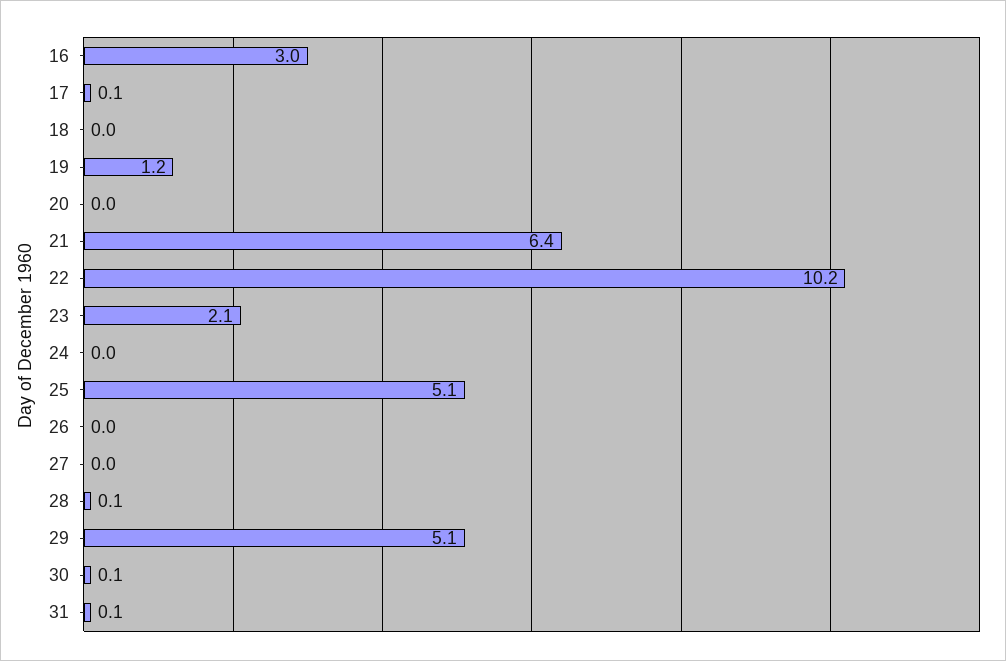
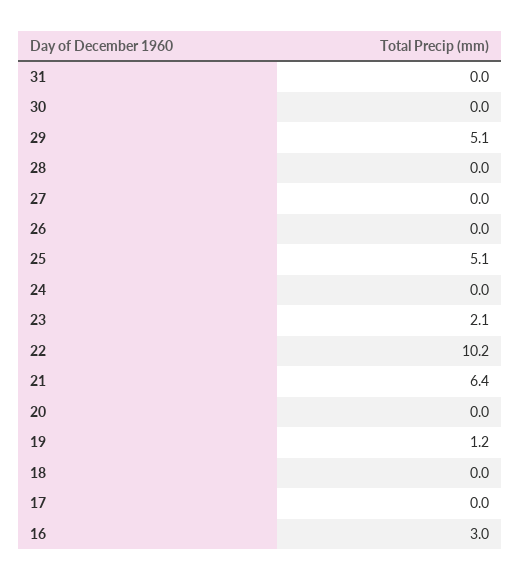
  {
    "16": 3,
-   "17": 0.1,
+   "17": 0,
    "18": 0,
    "19": 1.2,
    "20": 0,
    "21": 6.4,
    "22": 10.2,
    "23": 2.1,
    "24": 0,
    "25": 5.1,
    "26": 0,
    "27": 0,
-   "28": 0.1,
+   "28": 0,
    "29": 5.1,
-   "30": 0.1,
+   "30": 0,
-   "31": 0.1
+   "31": 0
  }

